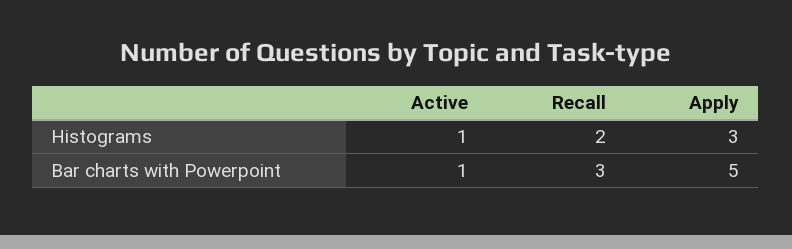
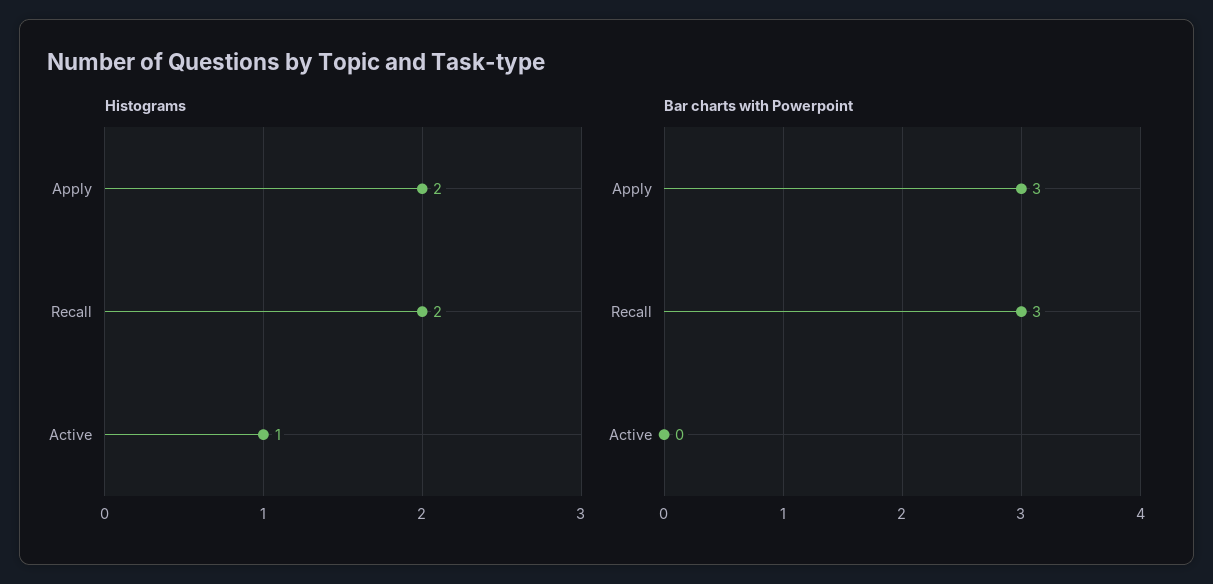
  {
    "Histograms": {
      "Active": 1,
      "Recall": 2,
-     "Apply": 3
+     "Apply": 2
    },
    "Bar charts with Powerpoint": {
-     "Active": 1,
+     "Active": 0,
      "Recall": 3,
-     "Apply": 5
+     "Apply": 3
    }
  }

